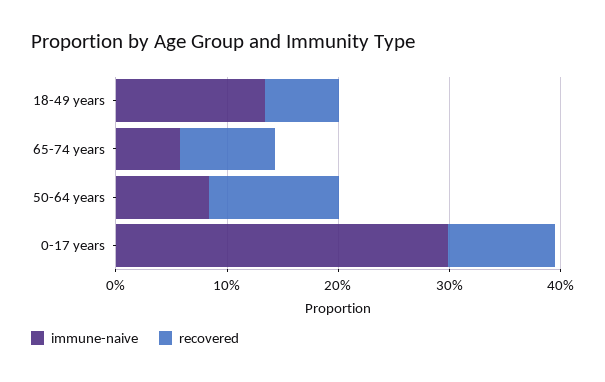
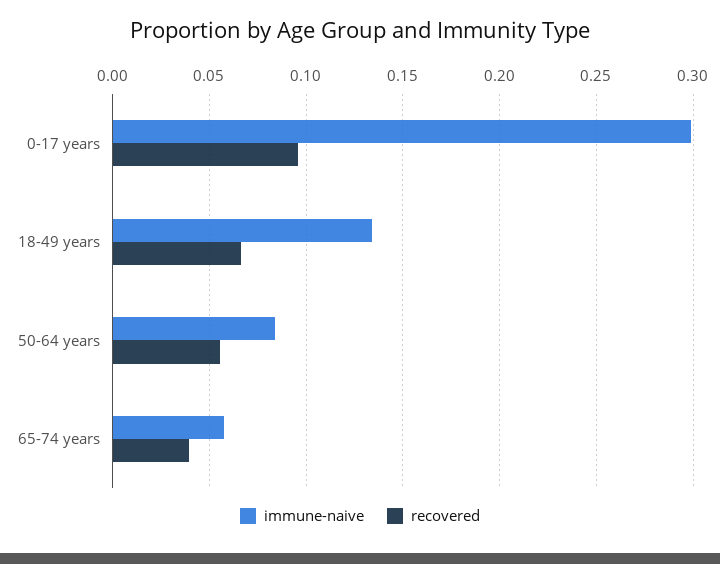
  {
    "immune-naive": {
      "18-49 years": 0.135,
      "65-74 years": 0.06,
      "50-64 years": 0.085,
      "0-17 years": 0.3
    },
    "recovered": {
      "18-49 years": 0.065,
-     "65-74 years": 0.08,
+     "65-74 years": 0.04,
-     "50-64 years": 0.12,
+     "50-64 years": 0.055,
      "0-17 years": 0.095
    }
  }

